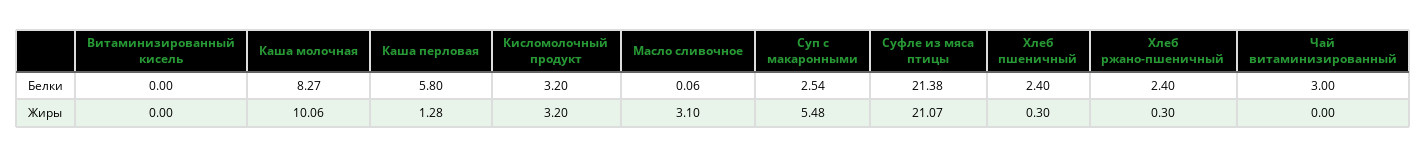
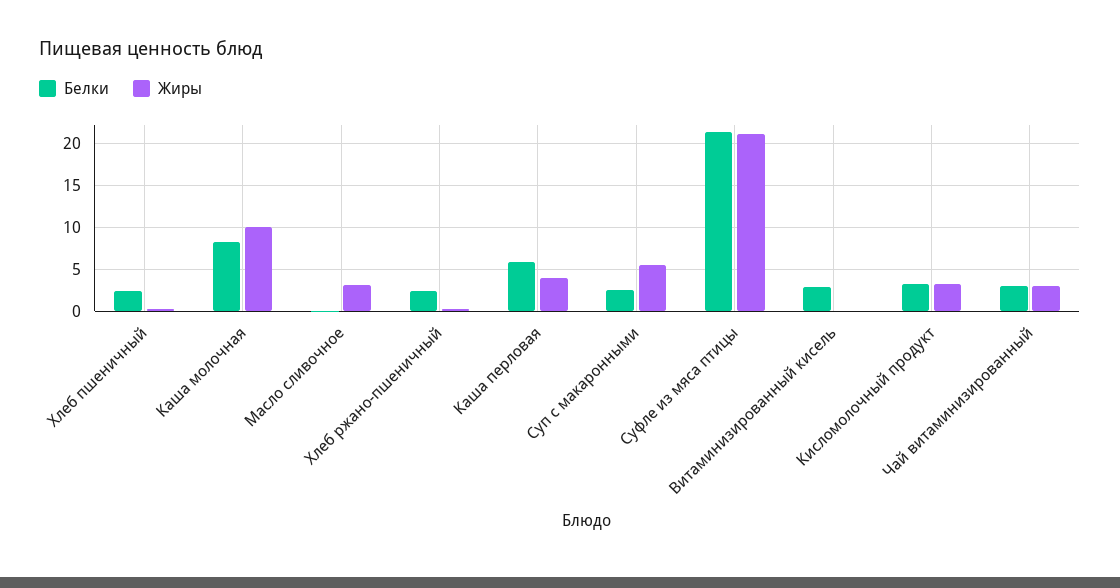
  {
    "Белки": {
-     "Витаминизированный кисель": 0,
+     "Витаминизированный кисель": 3,
      "Каша молочная": 8.27,
      "Каша перловая": 5.8,
      "Кисломолочный продукт": 3.2,
      "Масло сливочное": 0.06,
      "Суп с макаронными": 2.54,
      "Суфле из мяса птицы": 21.38,
      "Хлеб пшеничный": 2.4,
      "Хлеб ржано-пшеничный": 2.4,
      "Чай витаминизированный": 3
    },
    "Жиры": {
      "Витаминизированный кисель": 0,
      "Каша молочная": 10.06,
-     "Каша перловая": 1.28,
+     "Каша перловая": 4,
      "Кисломолочный продукт": 3.2,
      "Масло сливочное": 3.1,
      "Суп с макаронными": 5.48,
      "Суфле из мяса птицы": 21.07,
      "Хлеб пшеничный": 0.3,
      "Хлеб ржано-пшеничный": 0.3,
-     "Чай витаминизированный": 0
+     "Чай витаминизированный": 3
    }
  }

